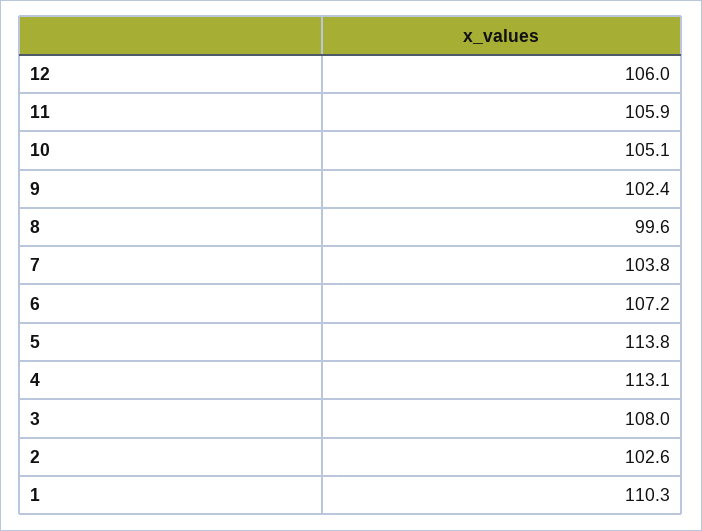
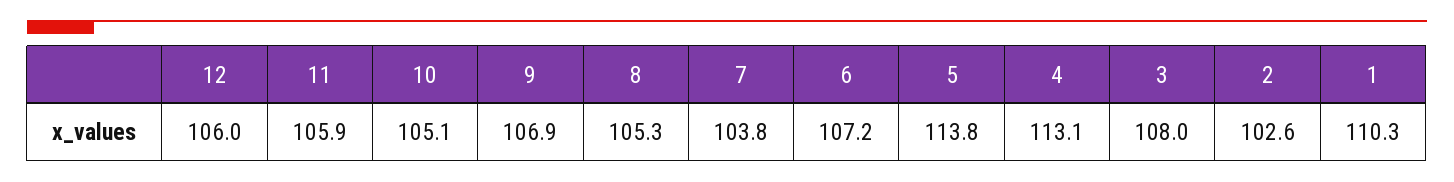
  {
    "12": 106,
    "11": 105.9,
    "10": 105.1,
-   "9": 102.4,
+   "9": 106.9,
-   "8": 99.6,
+   "8": 105.3,
    "7": 103.8,
    "6": 107.2,
    "5": 113.8,
    "4": 113.1,
    "3": 108,
    "2": 102.6,
    "1": 110.3
  }

